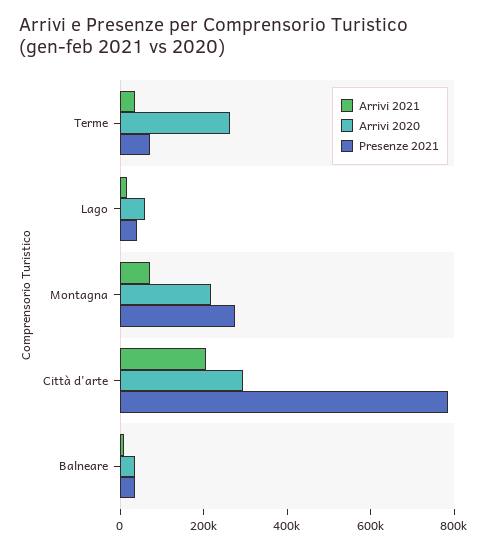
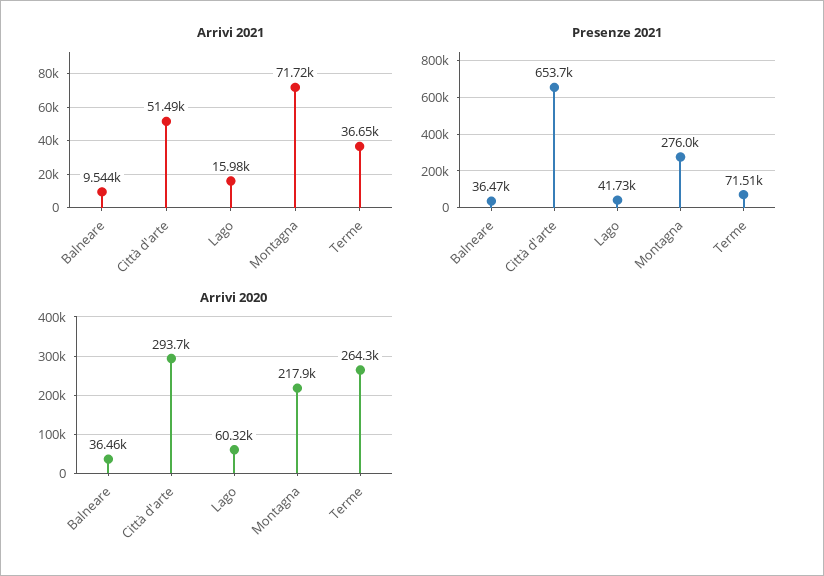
  {
    "Arrivi 2021": {
      "Terme": 36650,
      "Lago": 15980,
      "Montagna": 71720,
-     "Città d'arte": 200000,
+     "Città d'arte": 51490,
      "Balneare": 9544
    },
    "Arrivi 2020": {
      "Terme": 264300,
      "Lago": 60320,
      "Montagna": 217900,
      "Città d'arte": 293700,
      "Balneare": 36460
    },
    "Presenze 2021": {
      "Terme": 71510,
      "Lago": 41730,
      "Montagna": 276000,
-     "Città d'arte": 800000,
+     "Città d'arte": 653700,
      "Balneare": 36470
    }
  }

